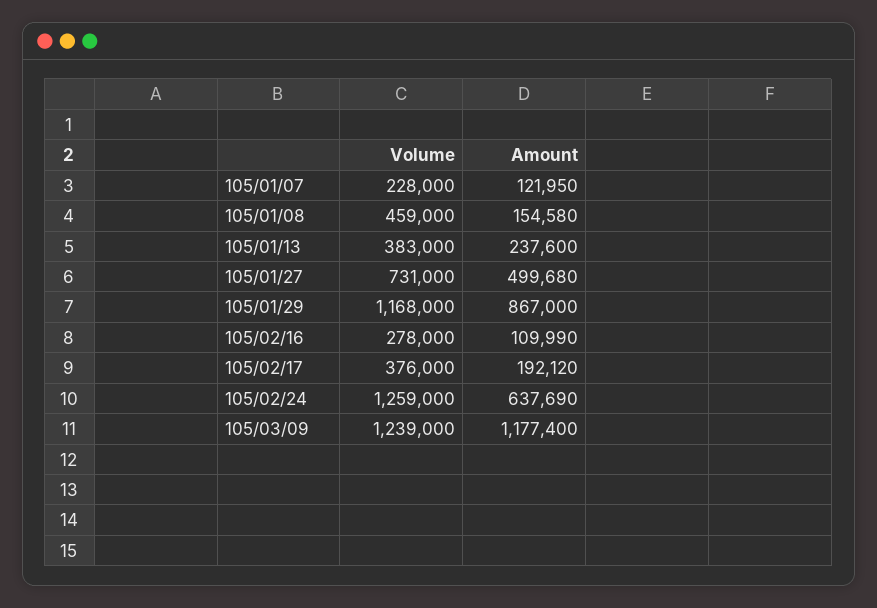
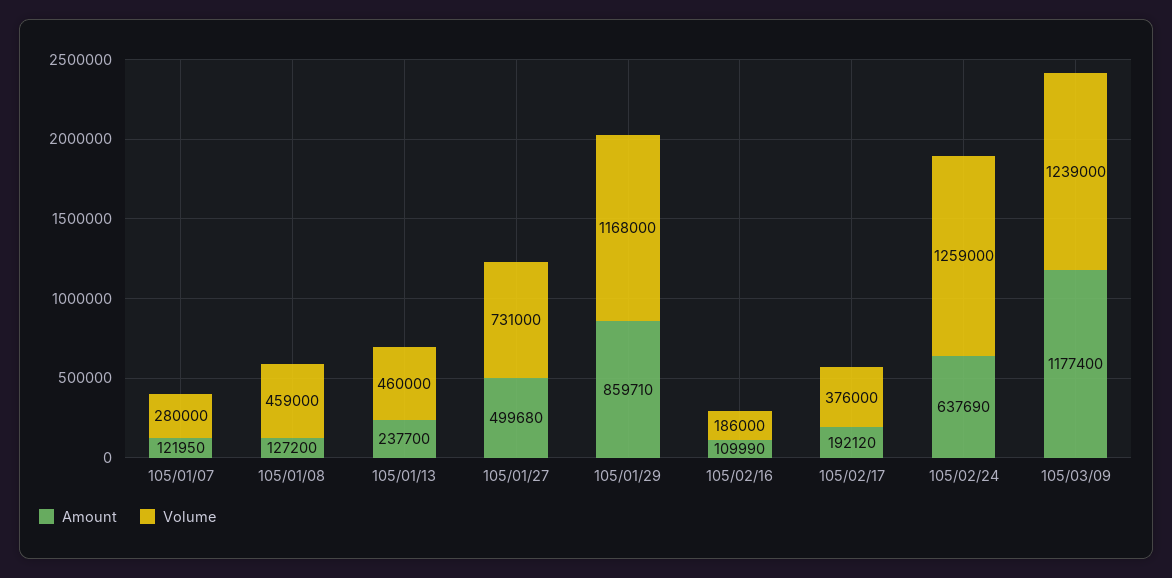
  {
    "Volume": {
-     "105/01/07": 228000,
+     "105/01/07": 280000,
      "105/01/08": 459000,
-     "105/01/13": 383000,
+     "105/01/13": 460000,
      "105/01/27": 731000,
      "105/01/29": 1168000,
-     "105/02/16": 278000,
+     "105/02/16": 186000,
      "105/02/17": 376000,
      "105/02/24": 1259000,
      "105/03/09": 1239000
    },
    "Amount": {
      "105/01/07": 121950,
-     "105/01/08": 154580,
+     "105/01/08": 127200,
-     "105/01/13": 237600,
+     "105/01/13": 237700,
      "105/01/27": 499680,
-     "105/01/29": 867000,
+     "105/01/29": 859710,
      "105/02/16": 109990,
      "105/02/17": 192120,
      "105/02/24": 637690,
      "105/03/09": 1177400
    }
  }

